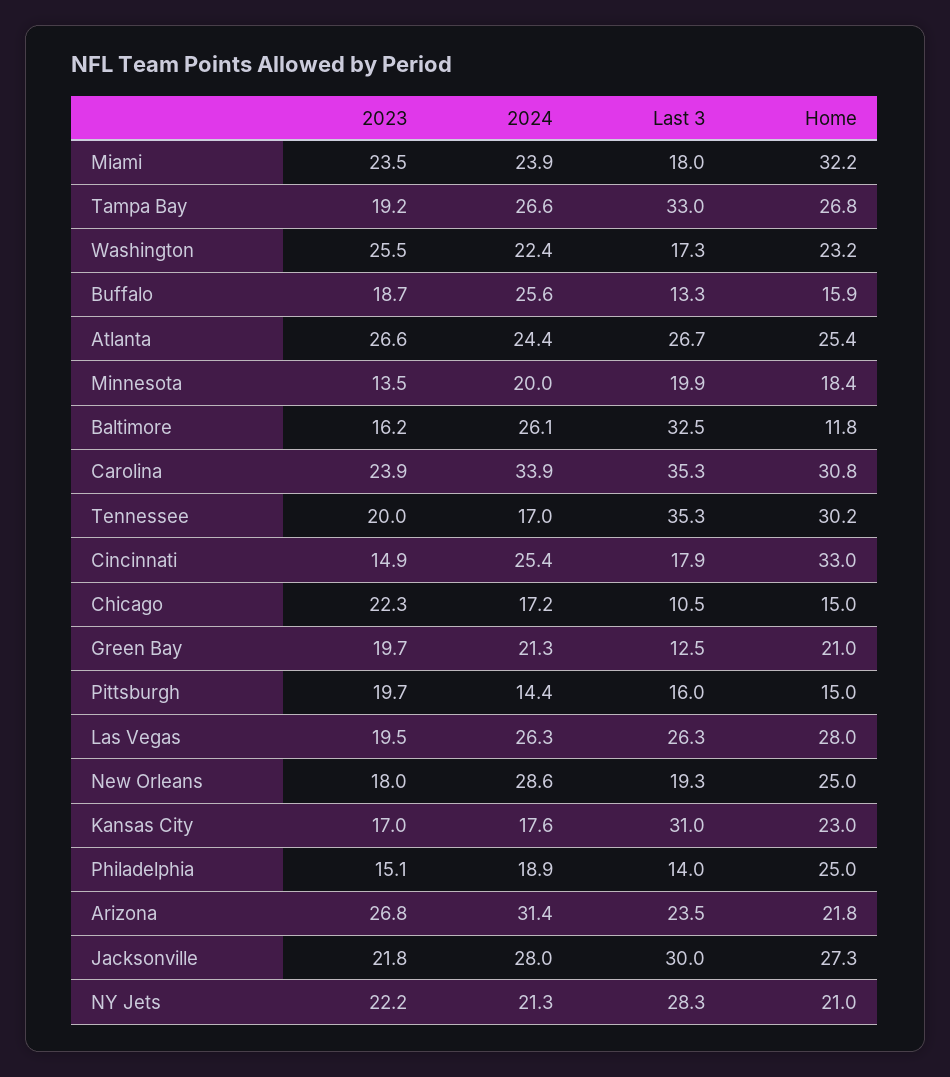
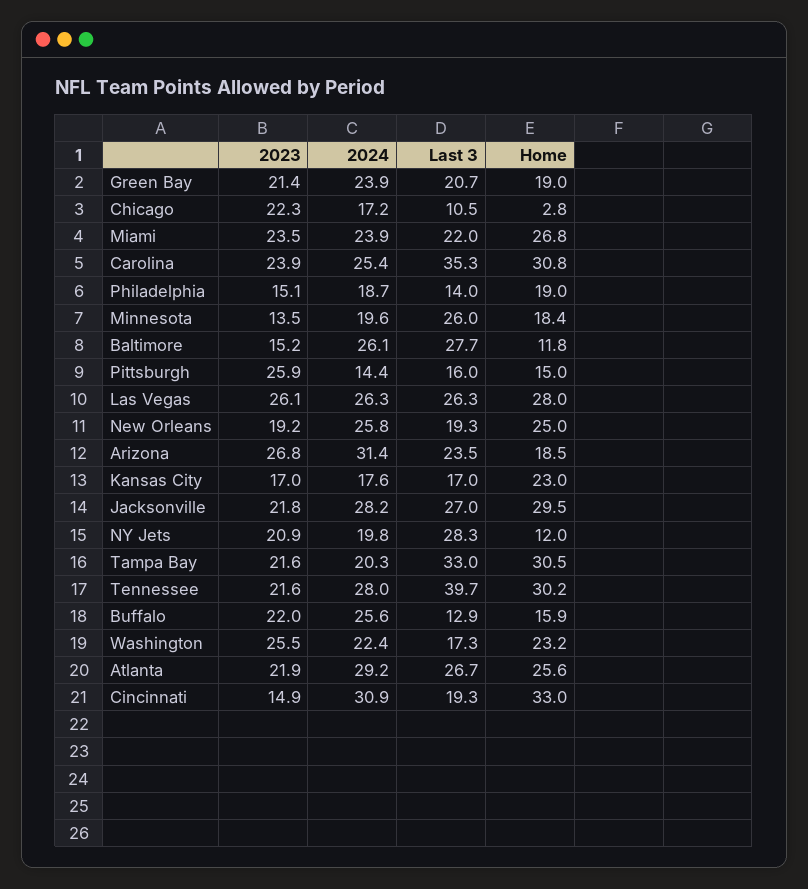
  {
    "2023": {
      "Miami": 23.5,
-     "Tampa Bay": 19.2,
+     "Tampa Bay": 21.6,
      "Washington": 25.5,
-     "Buffalo": 18.7,
+     "Buffalo": 22,
-     "Atlanta": 26.6,
+     "Atlanta": 21.9,
      "Minnesota": 13.5,
-     "Baltimore": 16.2,
+     "Baltimore": 15.2,
      "Carolina": 23.9,
-     "Tennessee": 20,
+     "Tennessee": 21.6,
      "Cincinnati": 14.9,
      "Chicago": 22.3,
-     "Green Bay": 19.7,
+     "Green Bay": 21.4,
-     "Pittsburgh": 19.7,
+     "Pittsburgh": 25.9,
-     "Las Vegas": 19.5,
+     "Las Vegas": 26.1,
-     "New Orleans": 18,
+     "New Orleans": 19.2,
      "Kansas City": 17,
      "Philadelphia": 15.1,
      "Arizona": 26.8,
      "Jacksonville": 21.8,
-     "NY Jets": 22.2
+     "NY Jets": 20.9
    },
    "2024": {
      "Miami": 23.9,
-     "Tampa Bay": 26.6,
+     "Tampa Bay": 20.3,
      "Washington": 22.4,
      "Buffalo": 25.6,
-     "Atlanta": 24.4,
+     "Atlanta": 29.2,
-     "Minnesota": 20,
+     "Minnesota": 19.6,
      "Baltimore": 26.1,
-     "Carolina": 33.9,
+     "Carolina": 25.4,
-     "Tennessee": 17,
+     "Tennessee": 28,
-     "Cincinnati": 25.4,
+     "Cincinnati": 30.9,
      "Chicago": 17.2,
-     "Green Bay": 21.3,
+     "Green Bay": 23.9,
      "Pittsburgh": 14.4,
      "Las Vegas": 26.3,
-     "New Orleans": 28.6,
+     "New Orleans": 25.8,
      "Kansas City": 17.6,
-     "Philadelphia": 18.9,
+     "Philadelphia": 18.7,
      "Arizona": 31.4,
-     "Jacksonville": 28,
+     "Jacksonville": 28.2,
-     "NY Jets": 21.3
+     "NY Jets": 19.8
    },
    "Last 3": {
-     "Miami": 18,
+     "Miami": 22,
      "Tampa Bay": 33,
      "Washington": 17.3,
-     "Buffalo": 13.3,
+     "Buffalo": 12.9,
      "Atlanta": 26.7,
-     "Minnesota": 19.9,
+     "Minnesota": 26,
-     "Baltimore": 32.5,
+     "Baltimore": 27.7,
      "Carolina": 35.3,
-     "Tennessee": 35.3,
+     "Tennessee": 39.7,
-     "Cincinnati": 17.9,
+     "Cincinnati": 19.3,
      "Chicago": 10.5,
-     "Green Bay": 12.5,
+     "Green Bay": 20.7,
      "Pittsburgh": 16,
      "Las Vegas": 26.3,
      "New Orleans": 19.3,
-     "Kansas City": 31,
+     "Kansas City": 17,
      "Philadelphia": 14,
      "Arizona": 23.5,
-     "Jacksonville": 30,
+     "Jacksonville": 27,
      "NY Jets": 28.3
    },
    "Home": {
-     "Miami": 32.2,
+     "Miami": 26.8,
-     "Tampa Bay": 26.8,
+     "Tampa Bay": 30.5,
      "Washington": 23.2,
      "Buffalo": 15.9,
-     "Atlanta": 25.4,
+     "Atlanta": 25.6,
      "Minnesota": 18.4,
      "Baltimore": 11.8,
      "Carolina": 30.8,
      "Tennessee": 30.2,
      "Cincinnati": 33,
-     "Chicago": 15,
+     "Chicago": 2.8,
-     "Green Bay": 21,
+     "Green Bay": 19,
      "Pittsburgh": 15,
      "Las Vegas": 28,
      "New Orleans": 25,
      "Kansas City": 23,
-     "Philadelphia": 25,
+     "Philadelphia": 19,
-     "Arizona": 21.8,
+     "Arizona": 18.5,
-     "Jacksonville": 27.3,
+     "Jacksonville": 29.5,
-     "NY Jets": 21
+     "NY Jets": 12
    }
  }

